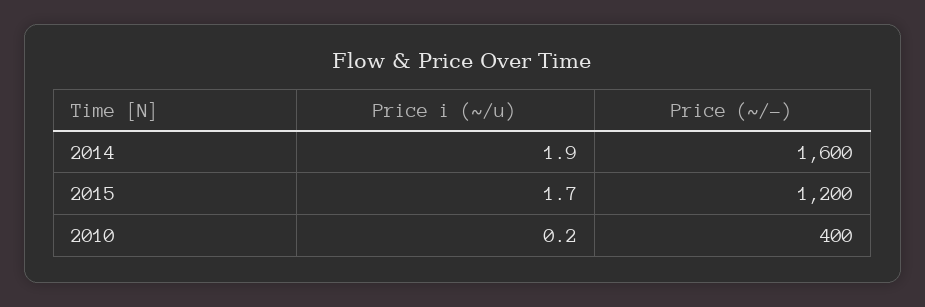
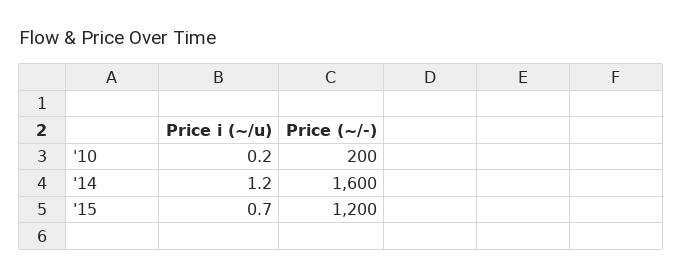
  {
    "Price i (~/u)": {
-     "2014": 1.9,
+     "2014": 1.2,
-     "2015": 1.7,
+     "2015": 0.7,
      "2010": 0.2
    },
    "Price (~/-)": {
      "2014": 1600,
      "2015": 1200,
-     "2010": 400
+     "2010": 200
    }
  }

